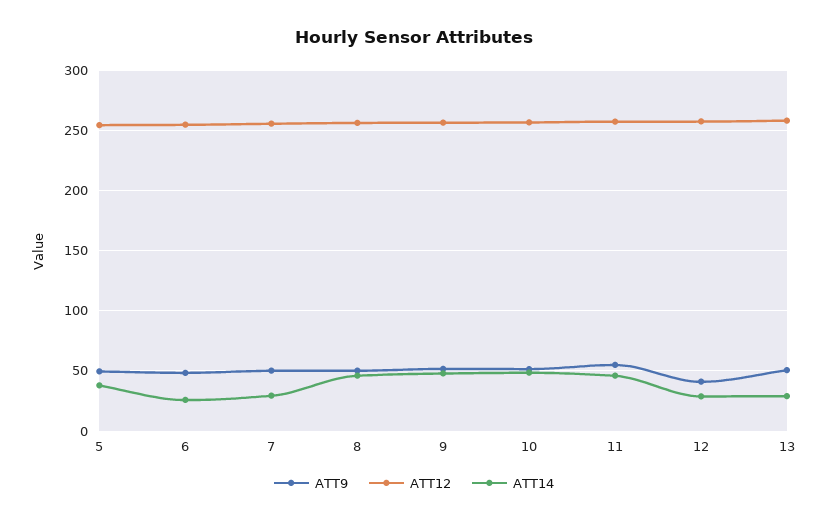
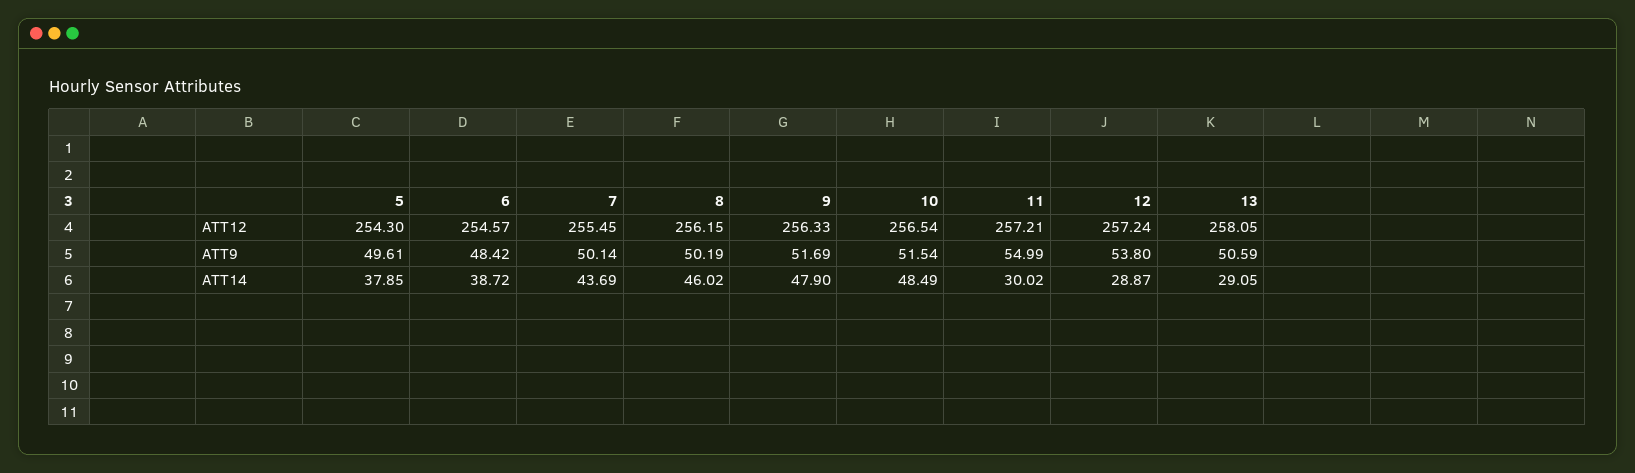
  {
    "ATT9": {
      "5": 49.61,
      "6": 48.42,
      "7": 50.14,
      "8": 50.19,
      "9": 51.69,
      "10": 51.54,
      "11": 54.99,
-     "12": 40,
+     "12": 53.8,
      "13": 50.59
    },
    "ATT12": {
      "5": 254.3,
      "6": 254.57,
      "7": 255.45,
      "8": 256.15,
      "9": 256.33,
      "10": 256.54,
      "11": 257.21,
      "12": 257.24,
      "13": 258.05
    },
    "ATT14": {
      "5": 37.85,
-     "6": 25,
+     "6": 38.72,
-     "7": 30,
+     "7": 43.69,
      "8": 46.02,
      "9": 47.9,
      "10": 48.49,
-     "11": 45,
+     "11": 30.02,
      "12": 28.87,
      "13": 29.05
    }
  }

